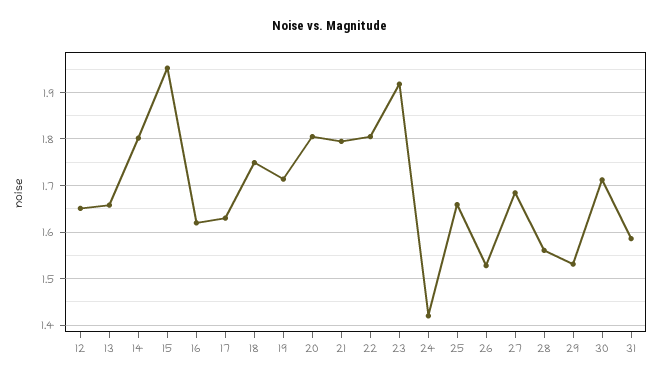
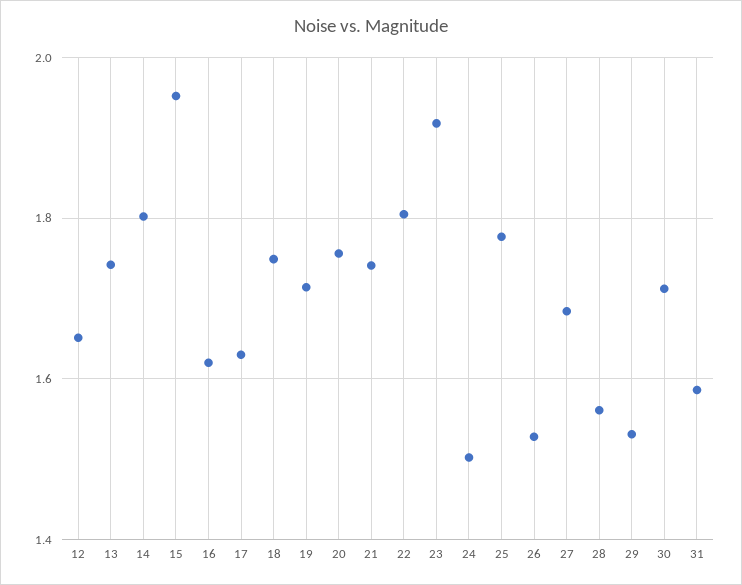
  {
    "12": 1.66,
-   "13": 1.66,
+   "13": 1.74,
    "14": 1.8,
    "15": 1.96,
    "16": 1.62,
    "17": 1.64,
    "18": 1.74,
    "19": 1.72,
-   "20": 1.8,
+   "20": 1.76,
-   "21": 1.8,
+   "21": 1.74,
    "22": 1.8,
    "23": 1.92,
-   "24": 1.42,
+   "24": 1.5,
-   "25": 1.66,
+   "25": 1.78,
    "26": 1.52,
    "27": 1.68,
    "28": 1.56,
    "29": 1.54,
    "30": 1.72,
    "31": 1.58
  }

